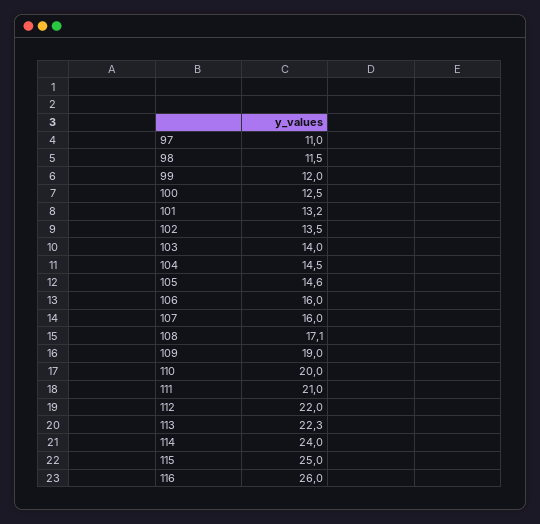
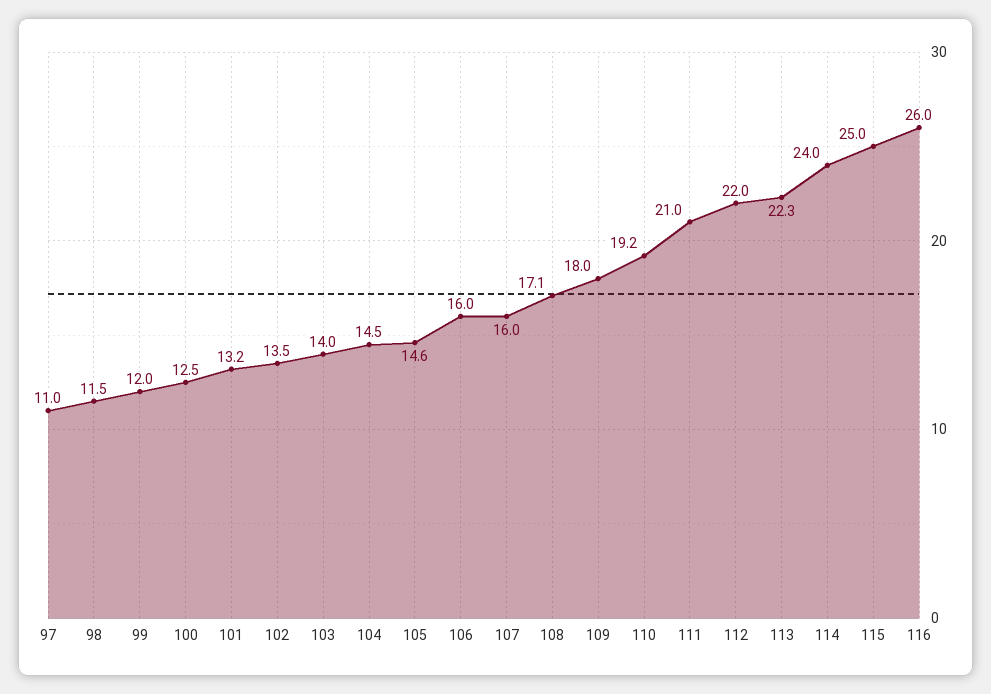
  {
    "97": 11,
    "98": 11.5,
    "99": 12,
    "100": 12.5,
    "101": 13.2,
    "102": 13.5,
    "103": 14,
    "104": 14.5,
    "105": 14.6,
    "106": 16,
    "107": 16,
    "108": 17.1,
-   "109": 19,
+   "109": 18,
-   "110": 20,
+   "110": 19.2,
    "111": 21,
    "112": 22,
    "113": 22.3,
    "114": 24,
    "115": 25,
    "116": 26
  }

